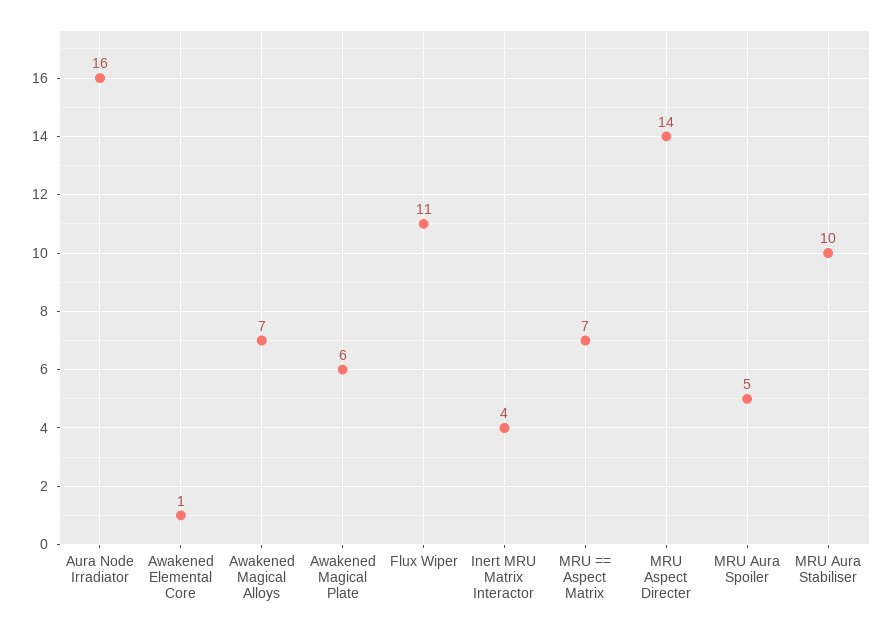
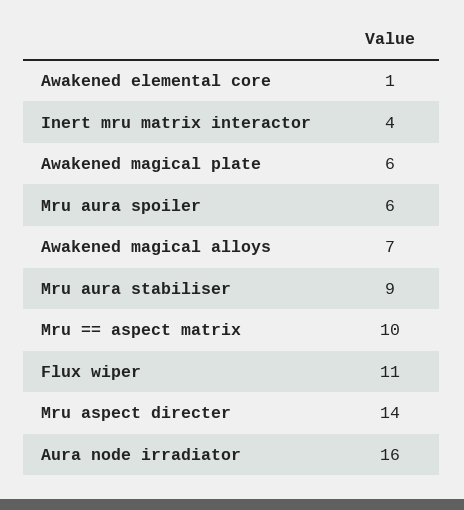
  {
    "Aura Node Irradiator": 16,
    "Awakened Elemental Core": 1,
    "Awakened Magical Alloys": 7,
    "Awakened Magical Plate": 6,
    "Flux Wiper": 11,
    "Inert MRU Matrix Interactor": 4,
-   "MRU == Aspect Matrix": 7,
+   "MRU == Aspect Matrix": 10,
    "MRU Aspect Directer": 14,
-   "MRU Aura Spoiler": 5,
+   "MRU Aura Spoiler": 6,
-   "MRU Aura Stabiliser": 10
+   "MRU Aura Stabiliser": 9
  }

